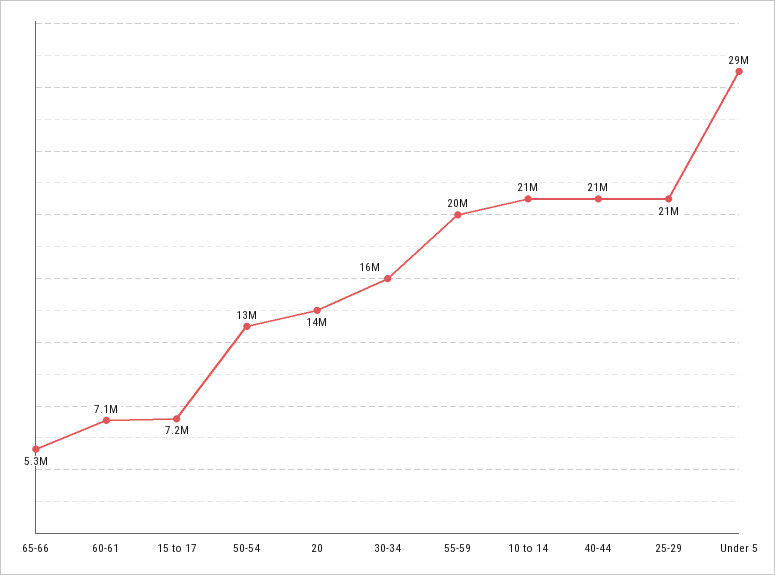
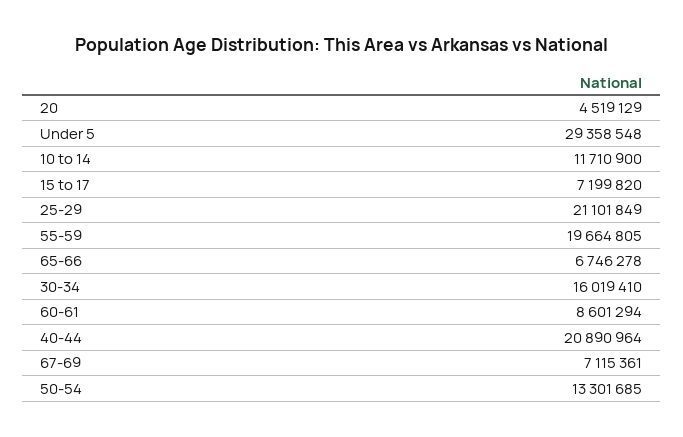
  {
-   "65-66": 5300000,
+   "65-66": 6746278,
-   "60-61": 7100000,
+   "60-61": 8601294,
    "15 to 17": 7199820,
    "50-54": 13301685,
-   "20": 14000000,
+   "20": 4519129,
    "30-34": 16019410,
    "55-59": 19664805,
-   "10 to 14": 21000000,
+   "10 to 14": 11710900,
    "40-44": 20890964,
    "25-29": 21101849,
-   "Under 5": 29358548
+   "Under 5": 29358548,
+   "67-69": 7115361
  }

